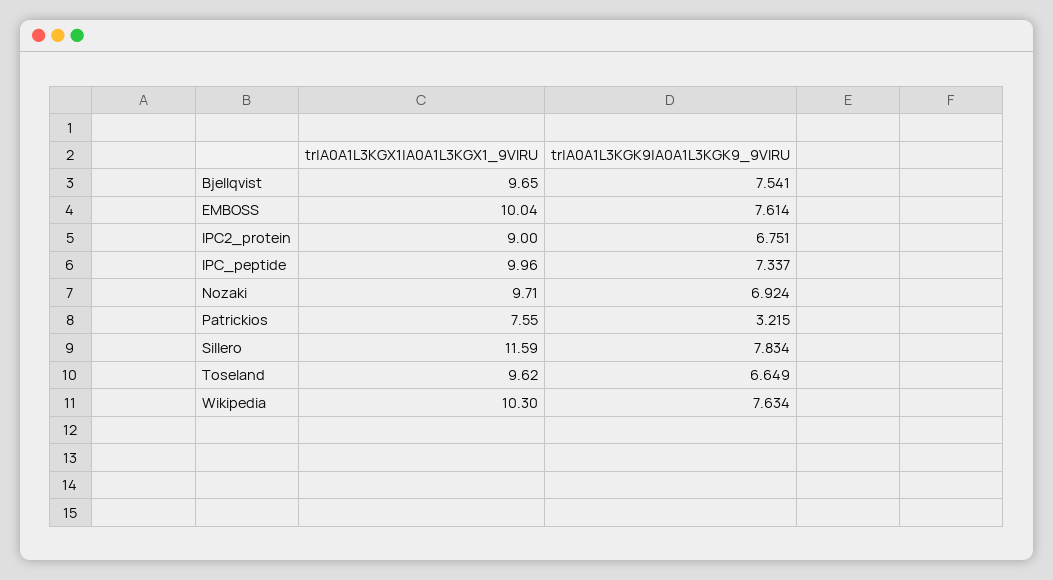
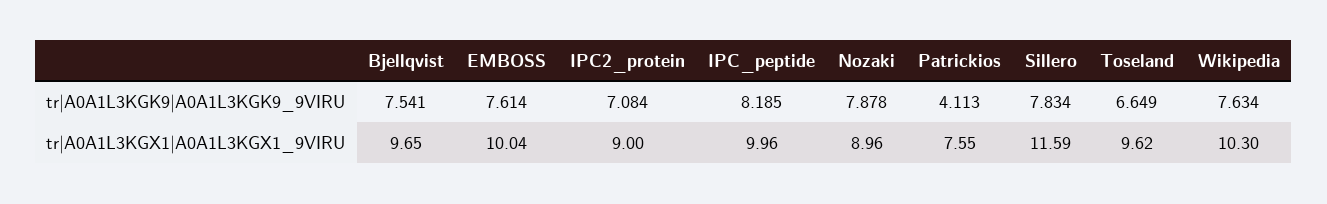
  {
    "tr|A0A1L3KGX1|A0A1L3KGX1_9VIRU": {
      "Bjellqvist": 9.65,
      "EMBOSS": 10.04,
      "IPC2_protein": 9,
      "IPC_peptide": 9.96,
-     "Nozaki": 9.71,
+     "Nozaki": 8.96,
      "Patrickios": 7.55,
      "Sillero": 11.59,
      "Toseland": 9.62,
      "Wikipedia": 10.3
    },
    "tr|A0A1L3KGK9|A0A1L3KGK9_9VIRU": {
      "Bjellqvist": 7.541,
      "EMBOSS": 7.614,
-     "IPC2_protein": 6.751,
+     "IPC2_protein": 7.084,
-     "IPC_peptide": 7.337,
+     "IPC_peptide": 8.185,
-     "Nozaki": 6.924,
+     "Nozaki": 7.878,
-     "Patrickios": 3.215,
+     "Patrickios": 4.113,
      "Sillero": 7.834,
      "Toseland": 6.649,
      "Wikipedia": 7.634
    }
  }

